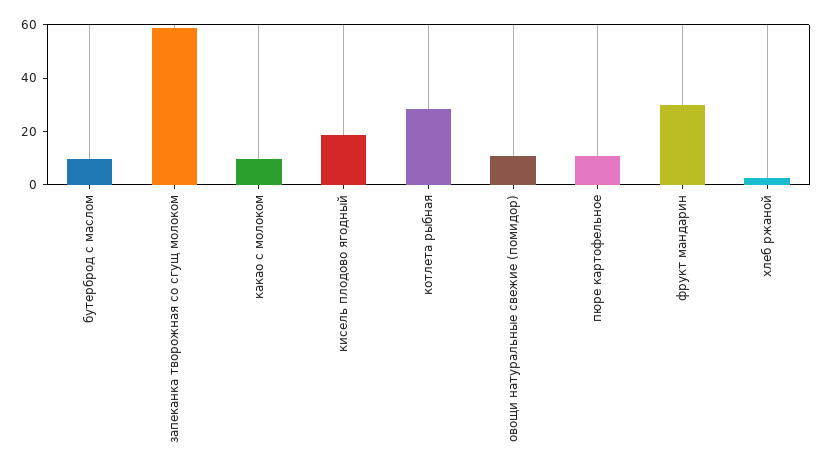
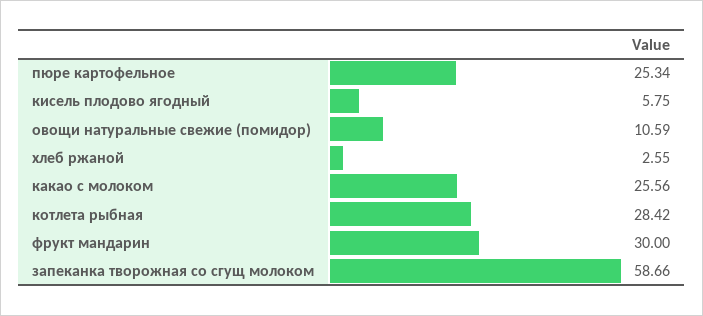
  {
-   "бутерброд с маслом": 10,
    "запеканка творожная со сгущ молоком": 58.66,
-   "какао с молоком": 10,
+   "какао с молоком": 25.56,
-   "кисель плодово ягодный": 20,
+   "кисель плодово ягодный": 5.75,
    "котлета рыбная": 28.42,
    "овощи натуральные свежие (помидор)": 10.59,
-   "пюре картофельное": 10,
+   "пюре картофельное": 25.34,
    "фрукт мандарин": 30,
    "хлеб ржаной": 2.55
  }

